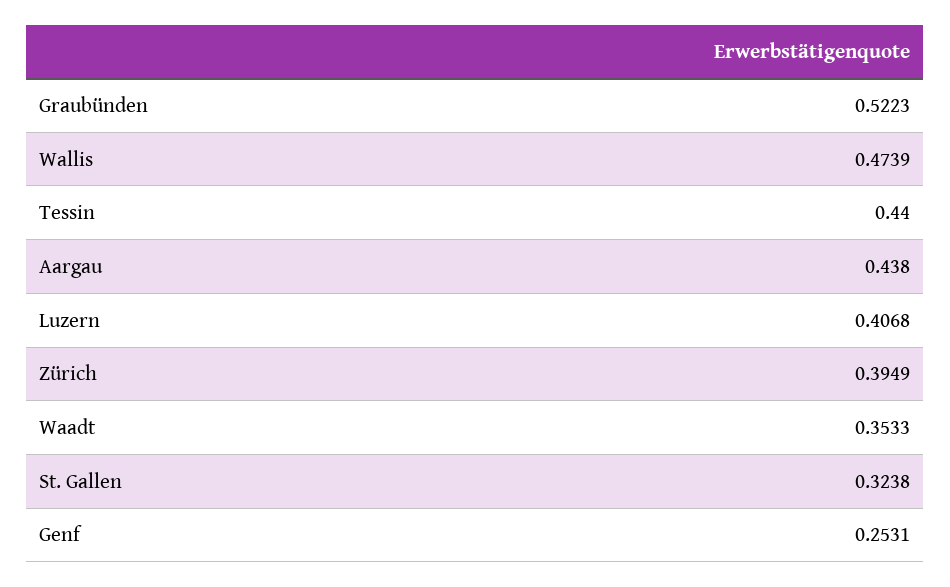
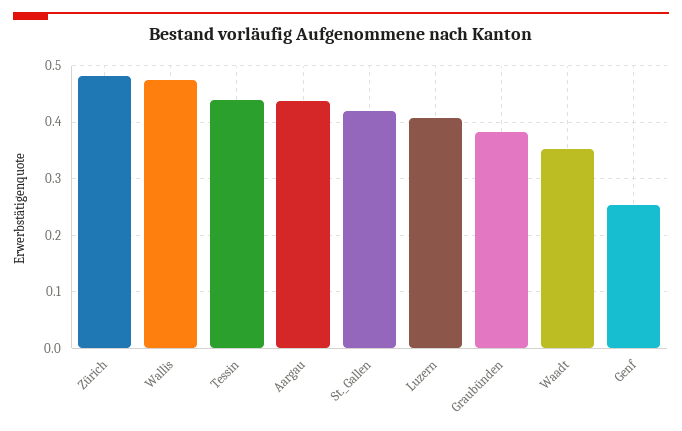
  {
-   "Graubünden": 0.5223,
+   "Graubünden": 0.38,
    "Wallis": 0.4739,
    "Tessin": 0.44,
    "Aargau": 0.438,
    "Luzern": 0.4068,
-   "Zürich": 0.3949,
+   "Zürich": 0.48,
    "Waadt": 0.3533,
-   "St. Gallen": 0.3238,
+   "St. Gallen": 0.42,
    "Genf": 0.2531
  }

